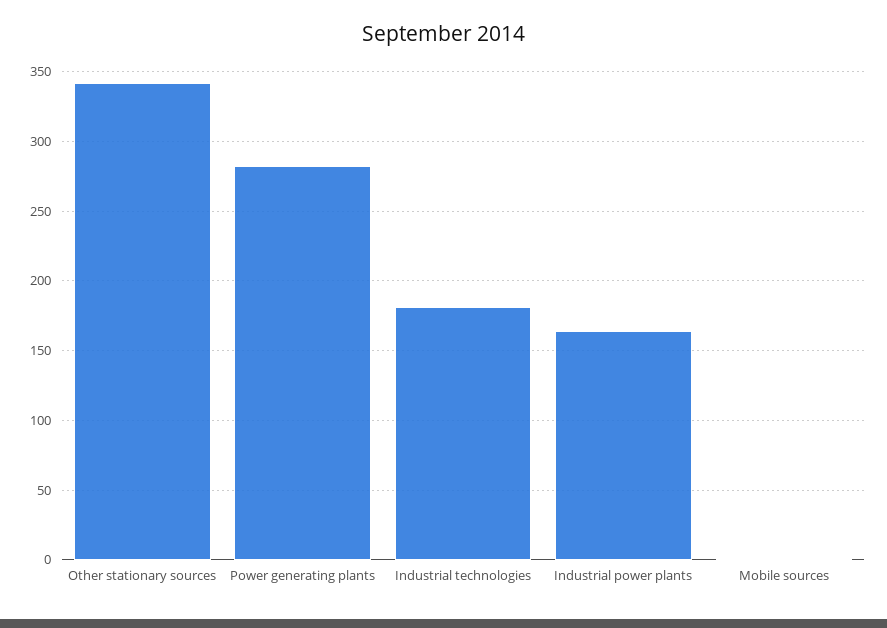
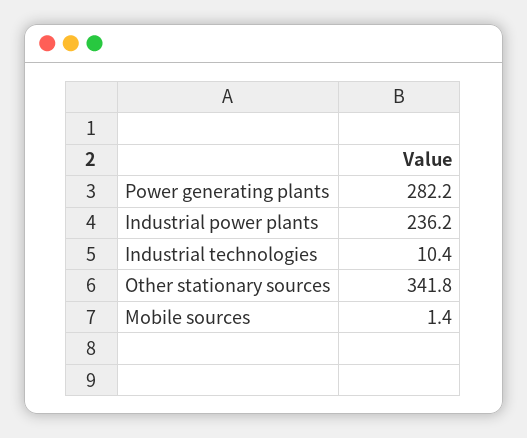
  {
    "Other stationary sources": 341.8,
    "Power generating plants": 282.2,
-   "Industrial technologies": 180,
+   "Industrial technologies": 10.4,
-   "Industrial power plants": 165,
+   "Industrial power plants": 236.2,
    "Mobile sources": 1.4
  }

